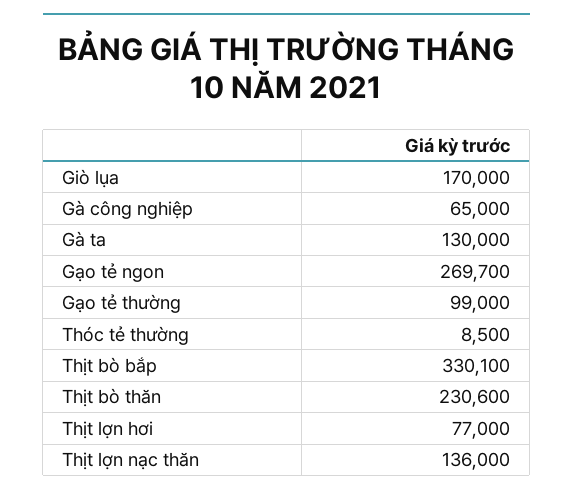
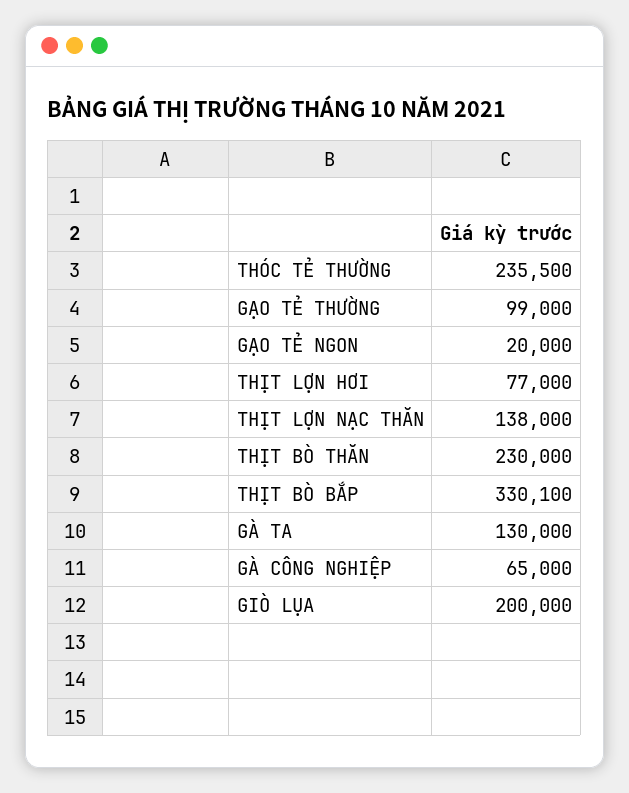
  {
-   "Giò lụa": 170000,
+   "Giò lụa": 200000,
    "Gà công nghiệp": 65000,
    "Gà ta": 130000,
-   "Gạo tẻ ngon": 269700,
+   "Gạo tẻ ngon": 20000,
    "Gạo tẻ thường": 99000,
-   "Thóc tẻ thường": 8500,
+   "Thóc tẻ thường": 235500,
    "Thịt bò bắp": 330100,
-   "Thịt bò thăn": 230600,
+   "Thịt bò thăn": 230000,
    "Thịt lợn hơi": 77000,
-   "Thịt lợn nạc thăn": 136000
+   "Thịt lợn nạc thăn": 138000
  }

